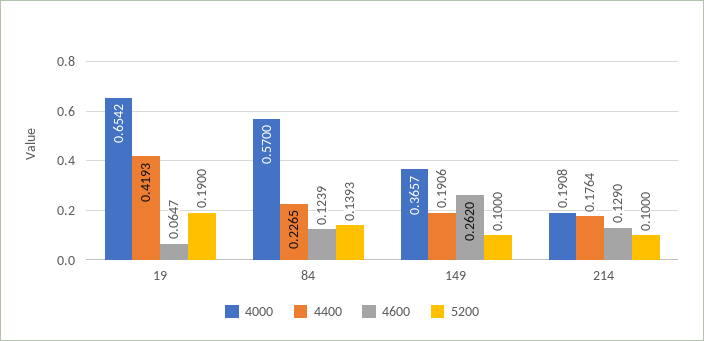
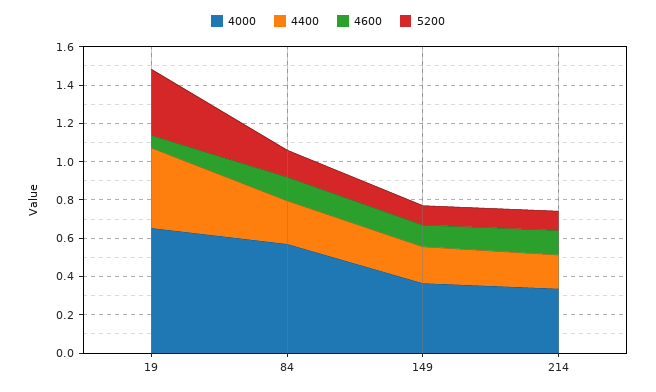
  {
    "4000": {
      "19": 0.6542,
      "84": 0.57,
      "149": 0.3657,
-     "214": 0.1908
+     "214": 0.35
    },
    "4400": {
      "19": 0.4193,
      "84": 0.2265,
      "149": 0.1906,
      "214": 0.1764
    },
    "4600": {
      "19": 0.0647,
      "84": 0.1239,
-     "149": 0.262,
+     "149": 0.1,
      "214": 0.129
    },
    "5200": {
-     "19": 0.19,
+     "19": 0.35,
      "84": 0.1393,
      "149": 0.1,
      "214": 0.1
    }
  }

